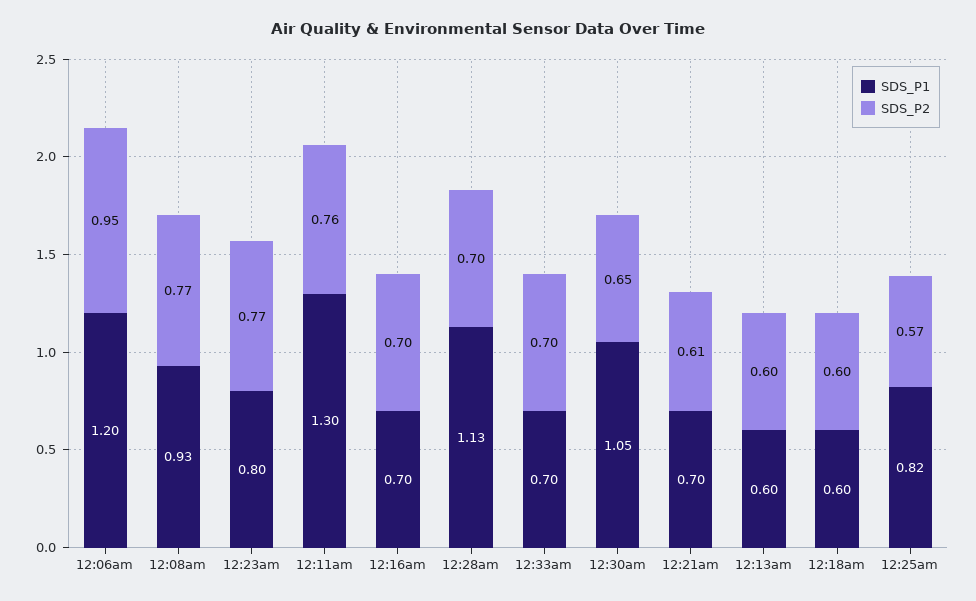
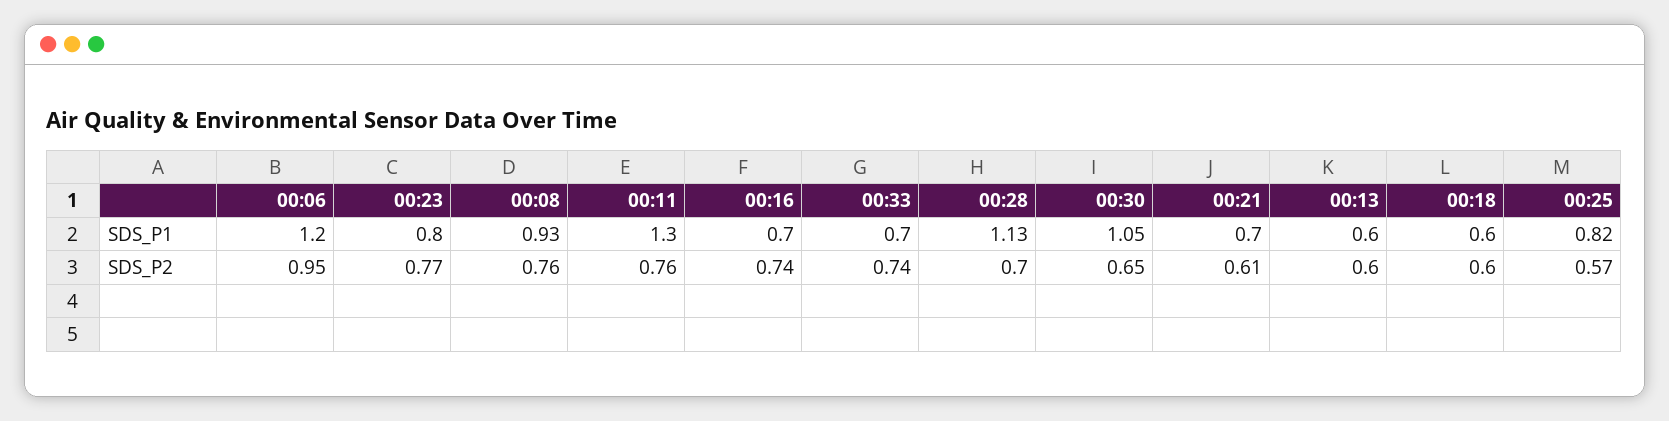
  {
    "SDS_P1": {
      "12:06am": 1.2,
      "12:08am": 0.93,
      "12:23am": 0.8,
      "12:11am": 1.3,
      "12:16am": 0.7,
      "12:28am": 1.13,
      "12:33am": 0.7,
      "12:30am": 1.05,
      "12:21am": 0.7,
      "12:13am": 0.6,
      "12:18am": 0.6,
      "12:25am": 0.82
    },
    "SDS_P2": {
      "12:06am": 0.95,
-     "12:08am": 0.77,
+     "12:08am": 0.76,
      "12:23am": 0.77,
      "12:11am": 0.76,
-     "12:16am": 0.7,
+     "12:16am": 0.74,
      "12:28am": 0.7,
-     "12:33am": 0.7,
+     "12:33am": 0.74,
      "12:30am": 0.65,
      "12:21am": 0.61,
      "12:13am": 0.6,
      "12:18am": 0.6,
      "12:25am": 0.57
    }
  }

